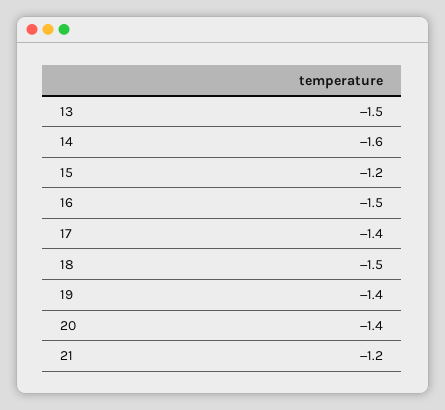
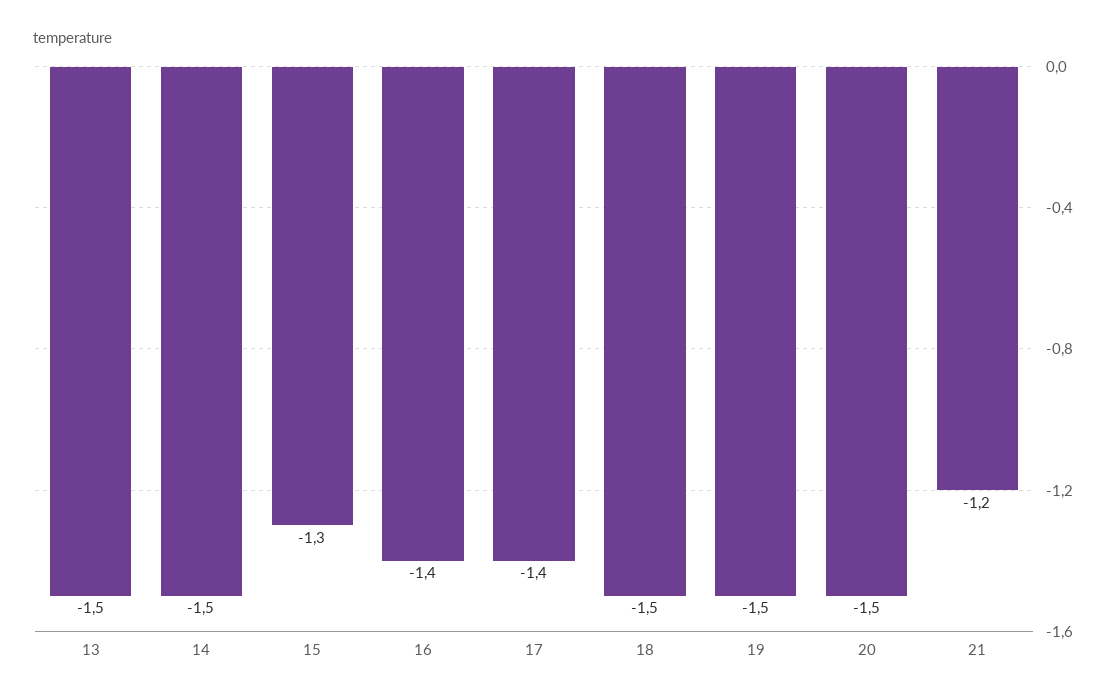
  {
    "13": -1.5,
-   "14": -1.6,
+   "14": -1.5,
-   "15": -1.2,
+   "15": -1.3,
-   "16": -1.5,
+   "16": -1.4,
    "17": -1.4,
    "18": -1.5,
-   "19": -1.4,
+   "19": -1.5,
-   "20": -1.4,
+   "20": -1.5,
    "21": -1.2
  }

